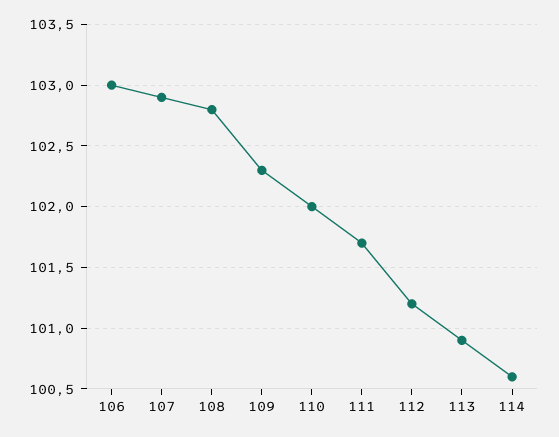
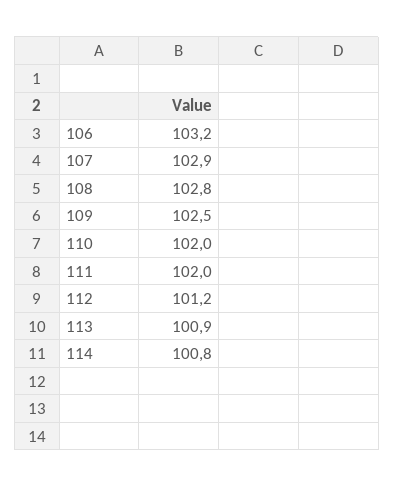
  {
-   "106": 103,
+   "106": 103.2,
    "107": 102.9,
    "108": 102.8,
-   "109": 102.3,
+   "109": 102.5,
    "110": 102,
-   "111": 101.7,
+   "111": 102,
    "112": 101.2,
    "113": 100.9,
-   "114": 100.6
+   "114": 100.8
  }

